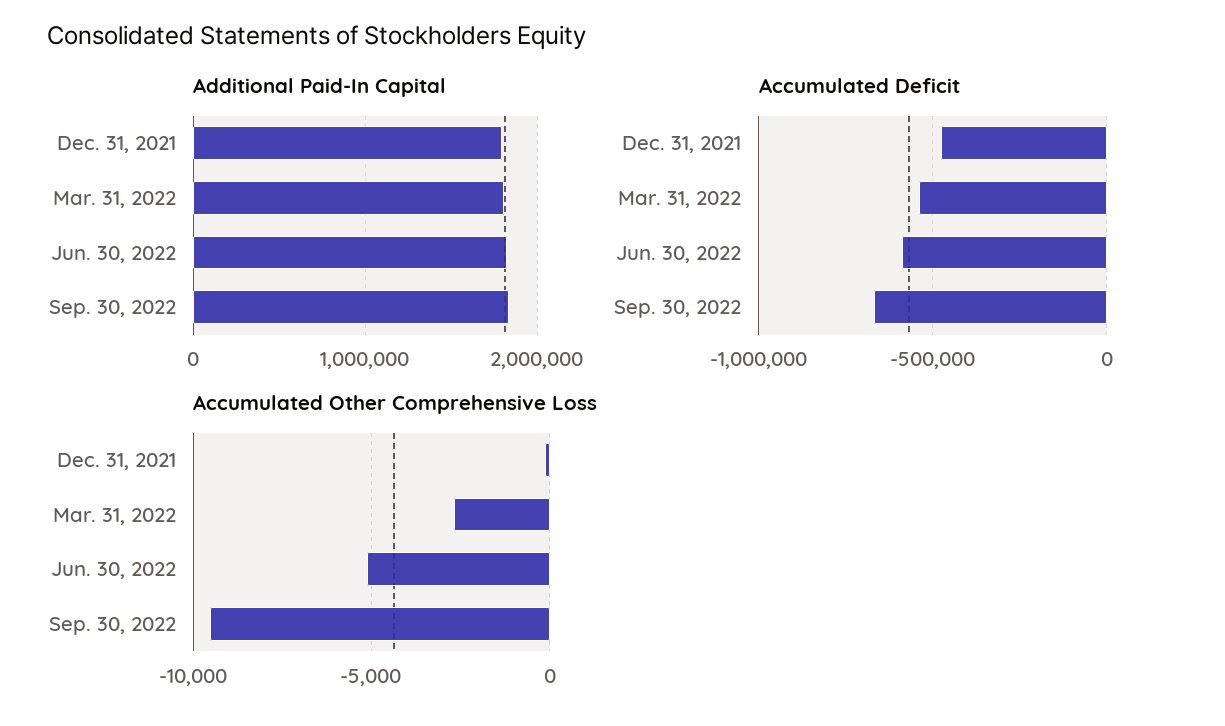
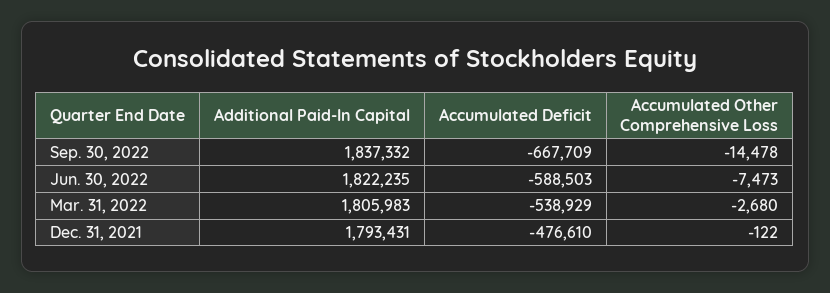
  {
    "Additional Paid-In Capital": {
      "Dec. 31, 2021": 1793431,
      "Mar. 31, 2022": 1805983,
      "Jun. 30, 2022": 1822235,
      "Sep. 30, 2022": 1837332
    },
    "Accumulated Deficit": {
      "Dec. 31, 2021": -476610,
      "Mar. 31, 2022": -538929,
      "Jun. 30, 2022": -588503,
      "Sep. 30, 2022": -667709
    },
    "Accumulated Other Comprehensive Loss": {
      "Dec. 31, 2021": -122,
      "Mar. 31, 2022": -2680,
-     "Jun. 30, 2022": -5000,
+     "Jun. 30, 2022": -7473,
-     "Sep. 30, 2022": -9500
+     "Sep. 30, 2022": -14478
    }
  }

